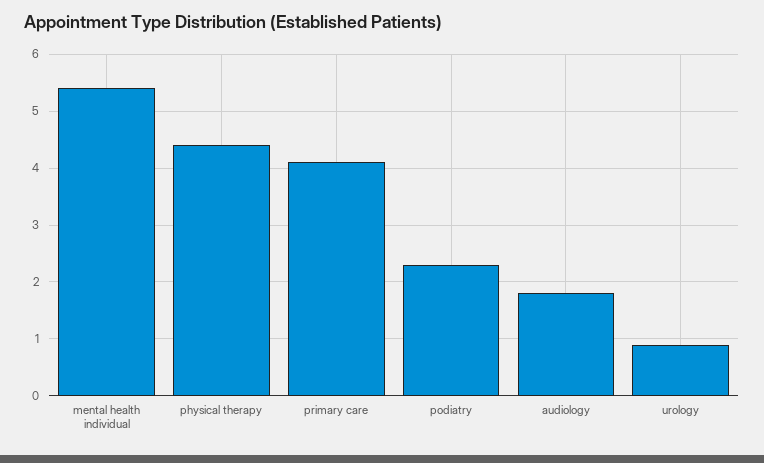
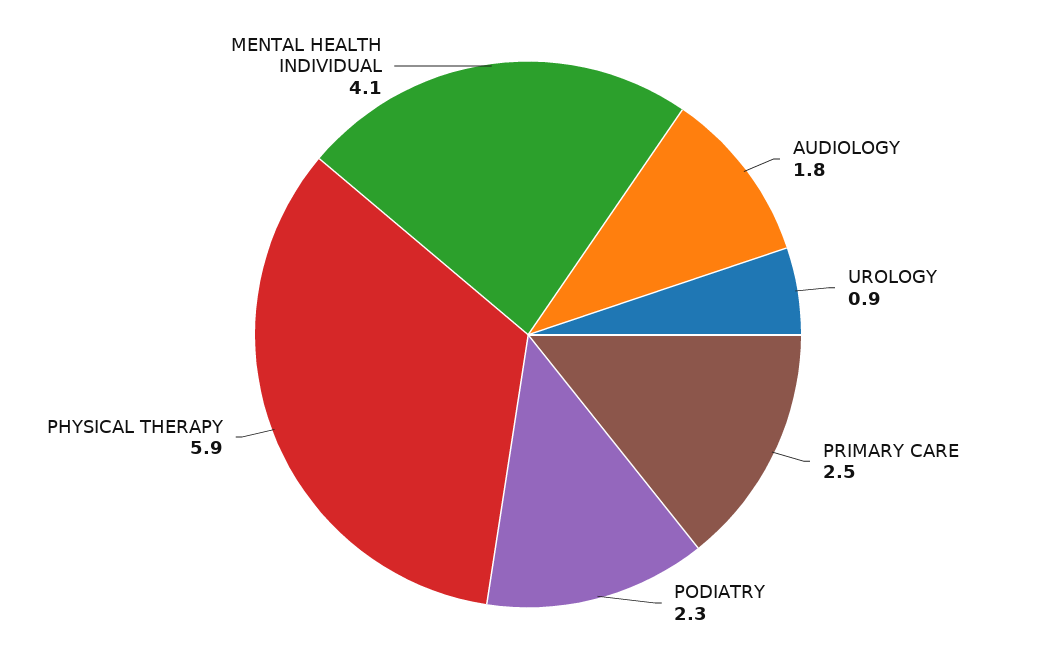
  {
-   "mental health individual": 5.5,
+   "mental health individual": 4.1,
-   "physical therapy": 4.5,
+   "physical therapy": 5.9,
-   "primary care": 4,
+   "primary care": 2.5,
    "podiatry": 2.3,
    "audiology": 1.8,
    "urology": 0.9
  }

